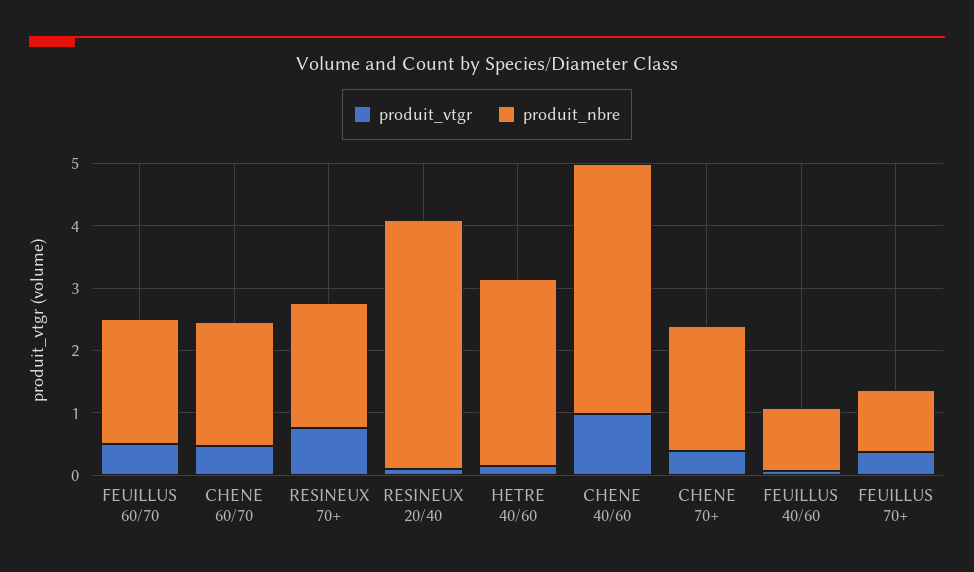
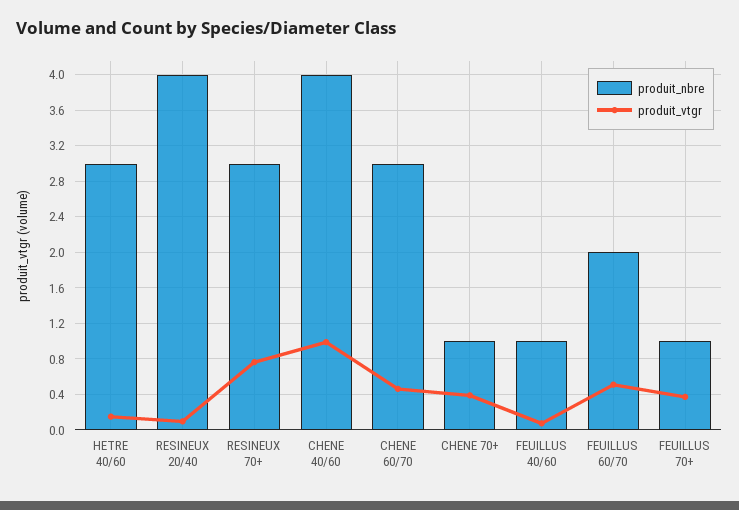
  {
    "produit_vtgr": {
      "FEUILLUS 60/70": 0.5,
      "CHENE 60/70": 0.5,
      "RESINEUX 70+": 0.8,
      "RESINEUX 20/40": 0.1,
      "HETRE 40/60": 0.2,
      "CHENE 40/60": 1,
      "CHENE 70+": 0.4,
      "FEUILLUS 40/60": 0.1,
      "FEUILLUS 70+": 0.4
    },
    "produit_nbre": {
      "FEUILLUS 60/70": 2,
-     "CHENE 60/70": 2,
+     "CHENE 60/70": 3,
-     "RESINEUX 70+": 2,
+     "RESINEUX 70+": 3,
      "RESINEUX 20/40": 4,
      "HETRE 40/60": 3,
      "CHENE 40/60": 4,
-     "CHENE 70+": 2,
+     "CHENE 70+": 1,
      "FEUILLUS 40/60": 1,
      "FEUILLUS 70+": 1
    }
  }

